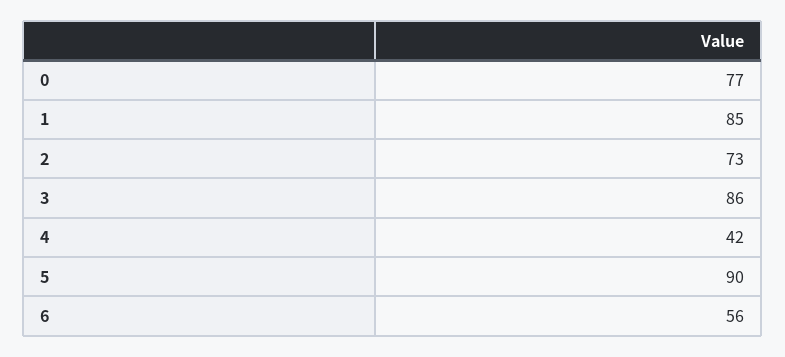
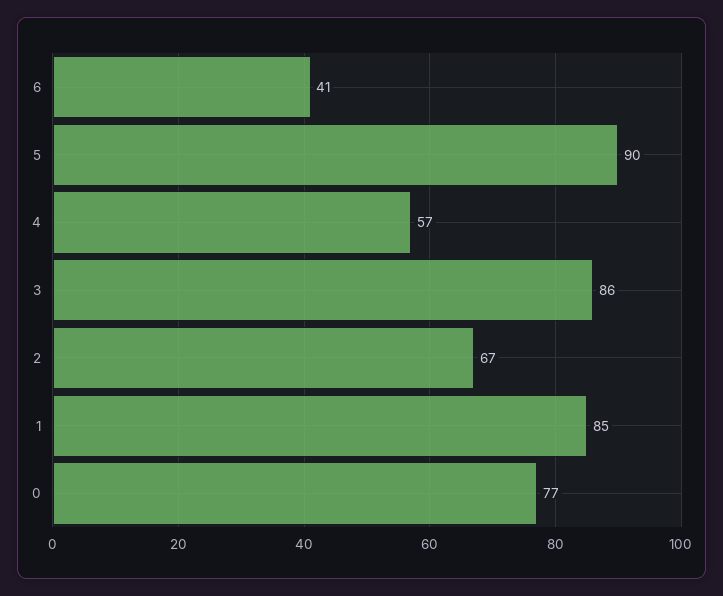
  {
    "0": 77,
    "1": 85,
-   "2": 73,
+   "2": 67,
    "3": 86,
-   "4": 42,
+   "4": 57,
    "5": 90,
-   "6": 56
+   "6": 41
  }

